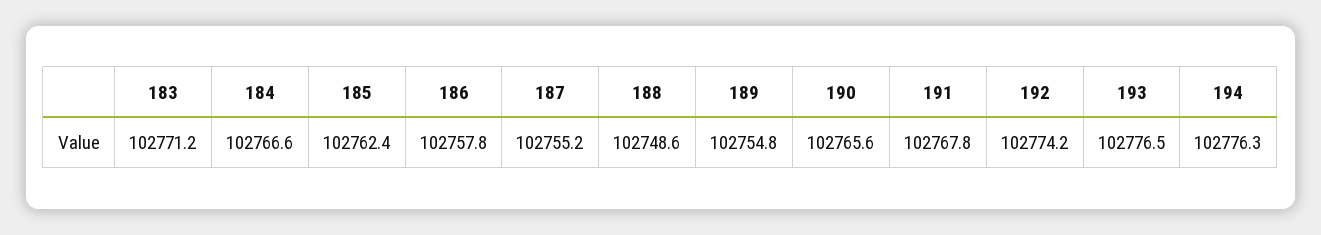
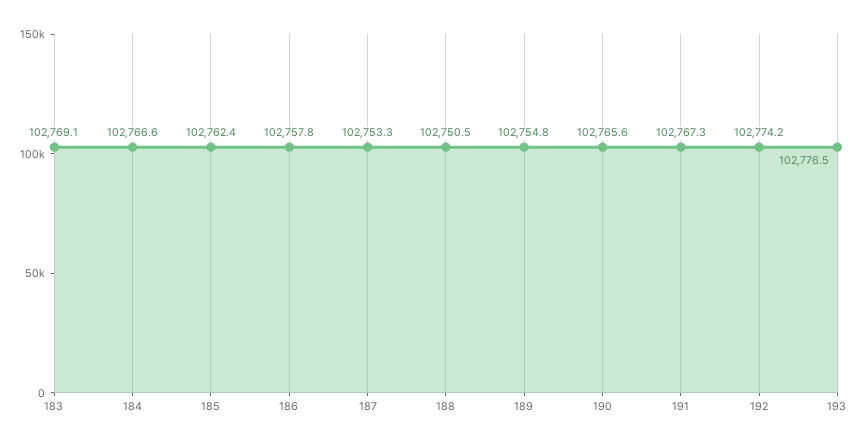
  {
-   "183": 102771.2,
+   "183": 102769.1,
    "184": 102766.6,
    "185": 102762.4,
    "186": 102757.8,
-   "187": 102755.2,
+   "187": 102753.3,
-   "188": 102748.6,
+   "188": 102750.5,
    "189": 102754.8,
    "190": 102765.6,
-   "191": 102767.8,
+   "191": 102767.3,
    "192": 102774.2,
-   "193": 102776.5,
+   "193": 102776.5
-   "194": 102776.3
  }

